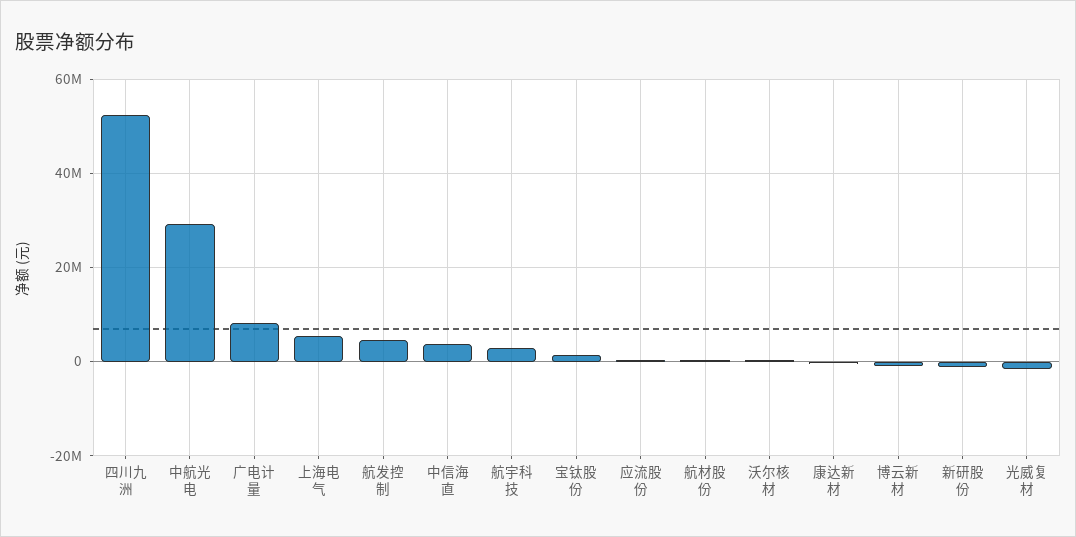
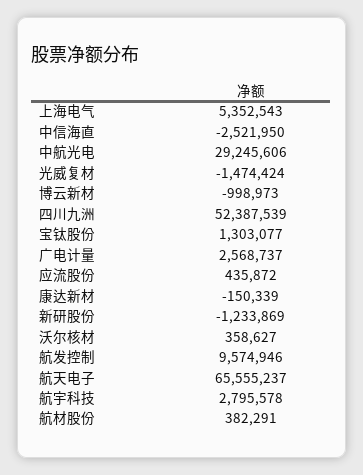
  {
    "四川九洲": 52387539,
    "中航光电": 29245606,
-   "广电计量": 8000000,
+   "广电计量": 2568737,
    "上海电气": 5352543,
-   "航发控制": 4000000,
+   "航发控制": 9574946,
-   "中信海直": 4000000,
+   "中信海直": -2521950,
    "航宇科技": 2795578,
    "宝钛股份": 1303077,
    "应流股份": 435872,
    "航材股份": 382291,
    "沃尔核材": 358627,
    "康达新材": -150339,
    "博云新材": -998973,
    "新研股份": -1233869,
-   "光威复材": -1474424
+   "光威复材": -1474424,
+   "航天电子": 65555237
  }

